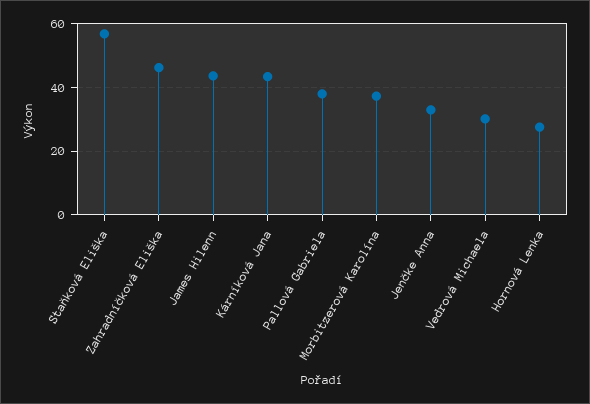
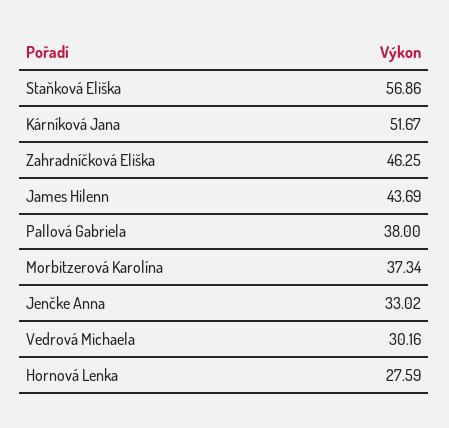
  {
    "Staňková Eliška": 56.86,
    "Zahradníčková Eliška": 46.25,
    "James Hilenn": 43.69,
-   "Kárníková Jana": 44,
+   "Kárníková Jana": 51.67,
    "Pallová Gabriela": 38,
    "Morbitzerová Karolína": 37.34,
    "Jenčke Anna": 33.02,
    "Vedrová Michaela": 30.16,
    "Hornová Lenka": 27.59
  }

